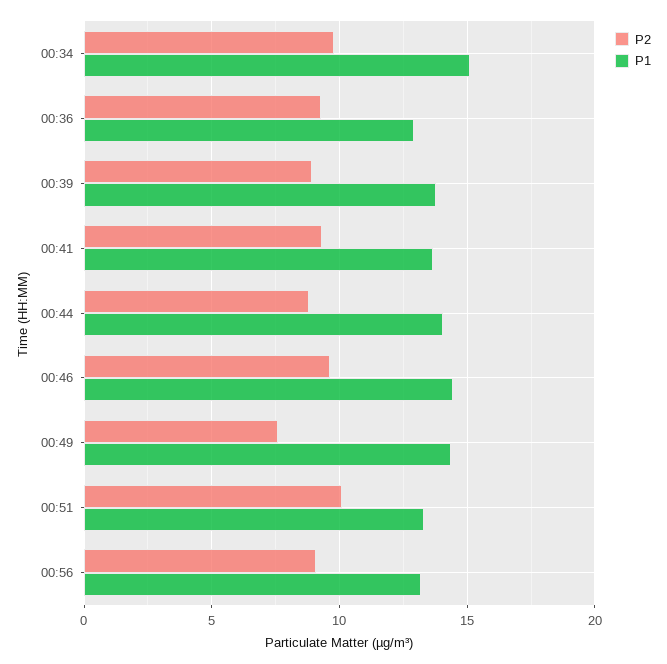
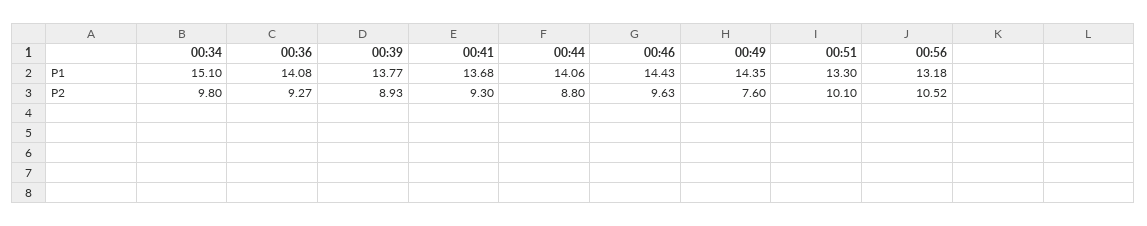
  {
    "P2": {
      "00:34": 9.8,
      "00:36": 9.27,
      "00:39": 8.93,
      "00:41": 9.3,
      "00:44": 8.8,
      "00:46": 9.63,
      "00:49": 7.6,
      "00:51": 10.1,
-     "00:56": 9
+     "00:56": 10.52
    },
    "P1": {
      "00:34": 15.1,
-     "00:36": 13,
+     "00:36": 14.08,
      "00:39": 13.77,
      "00:41": 13.68,
      "00:44": 14.06,
      "00:46": 14.43,
      "00:49": 14.35,
      "00:51": 13.3,
      "00:56": 13.18
    }
  }

